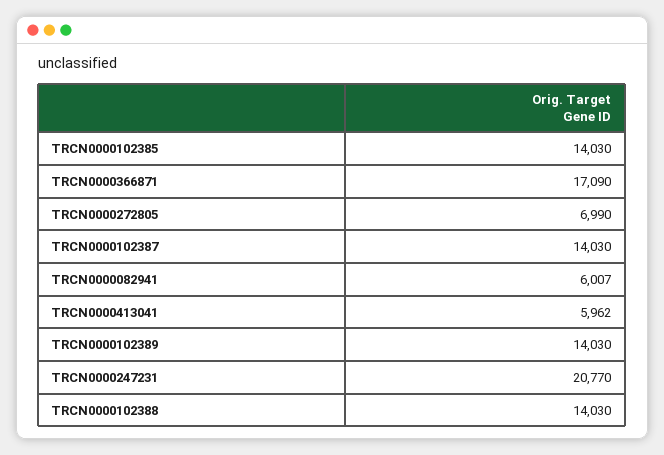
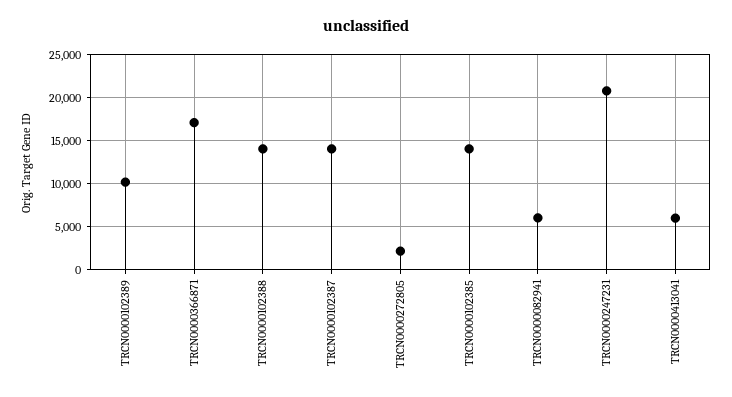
  {
    "TRCN0000102385": 14030,
    "TRCN0000366871": 17090,
-   "TRCN0000272805": 6990,
+   "TRCN0000272805": 2000,
    "TRCN0000102387": 14030,
    "TRCN0000082941": 6007,
    "TRCN0000413041": 5962,
-   "TRCN0000102389": 14030,
+   "TRCN0000102389": 10000,
    "TRCN0000247231": 20770,
    "TRCN0000102388": 14030
  }

